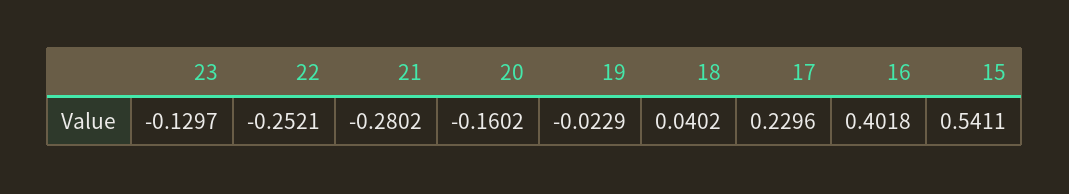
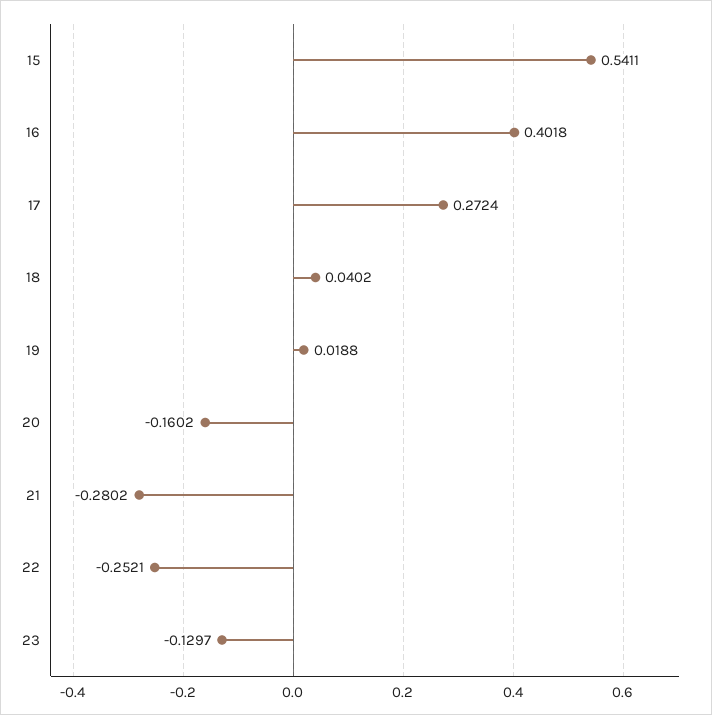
  {
    "23": -0.1297,
    "22": -0.2521,
    "21": -0.2802,
    "20": -0.1602,
-   "19": -0.0229,
+   "19": 0.0188,
    "18": 0.0402,
-   "17": 0.2296,
+   "17": 0.2724,
    "16": 0.4018,
    "15": 0.5411
  }

